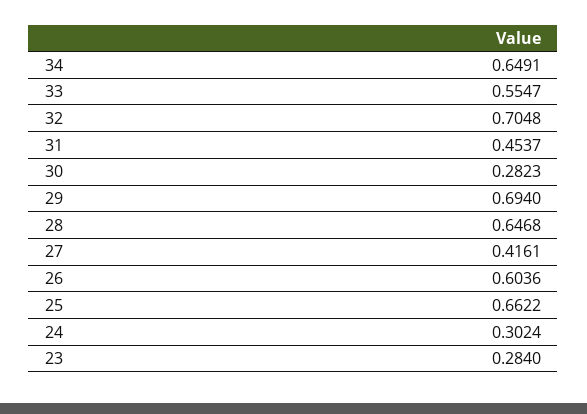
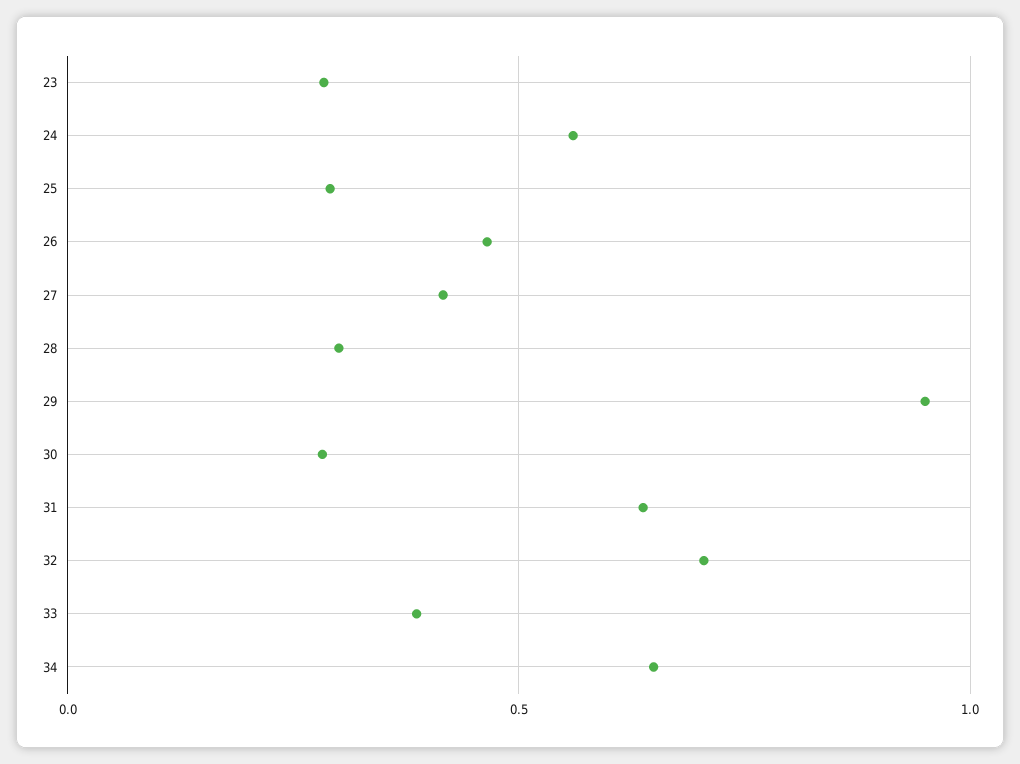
  {
    "34": 0.6491,
-   "33": 0.5547,
+   "33": 0.4,
    "32": 0.7048,
-   "31": 0.4537,
+   "31": 0.65,
    "30": 0.2823,
-   "29": 0.694,
+   "29": 0.95,
-   "28": 0.6468,
+   "28": 0.3,
    "27": 0.4161,
-   "26": 0.6036,
+   "26": 0.45,
-   "25": 0.6622,
+   "25": 0.3,
-   "24": 0.3024,
+   "24": 0.55,
    "23": 0.284
  }

